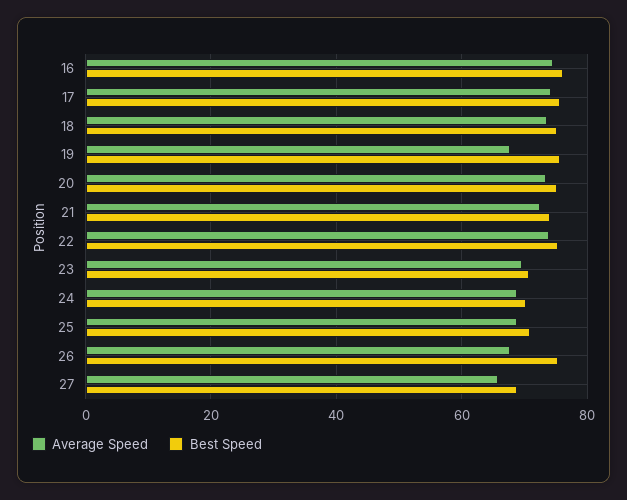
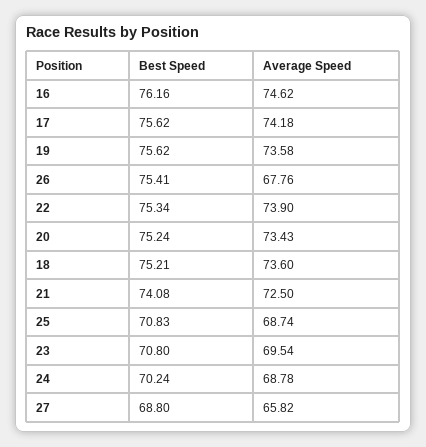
  {
    "Average Speed": {
      "16": 74.62,
      "17": 74.18,
      "18": 73.6,
-     "19": 68,
+     "19": 73.58,
      "20": 73.43,
      "21": 72.5,
      "22": 73.9,
      "23": 69.54,
      "24": 68.78,
      "25": 68.74,
      "26": 67.76,
      "27": 65.82
    },
    "Best Speed": {
      "16": 76.16,
      "17": 75.62,
      "18": 75.21,
      "19": 75.62,
      "20": 75.24,
      "21": 74.08,
      "22": 75.34,
      "23": 70.8,
      "24": 70.24,
      "25": 70.83,
      "26": 75.41,
      "27": 68.8
    }
  }

